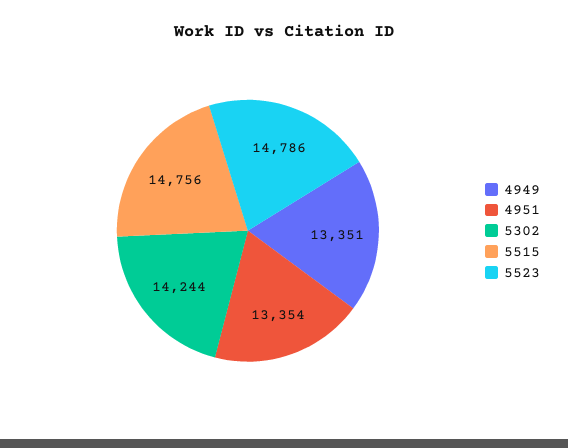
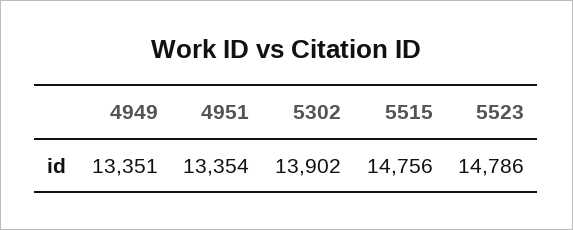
  {
    "4949": 13351,
    "4951": 13354,
-   "5302": 14244,
+   "5302": 13902,
    "5515": 14756,
    "5523": 14786
  }

